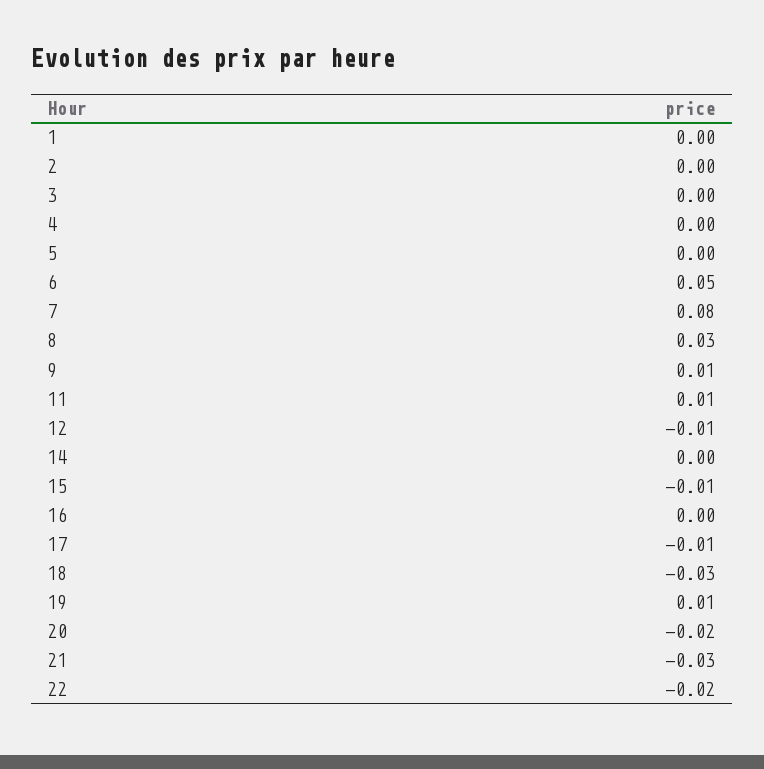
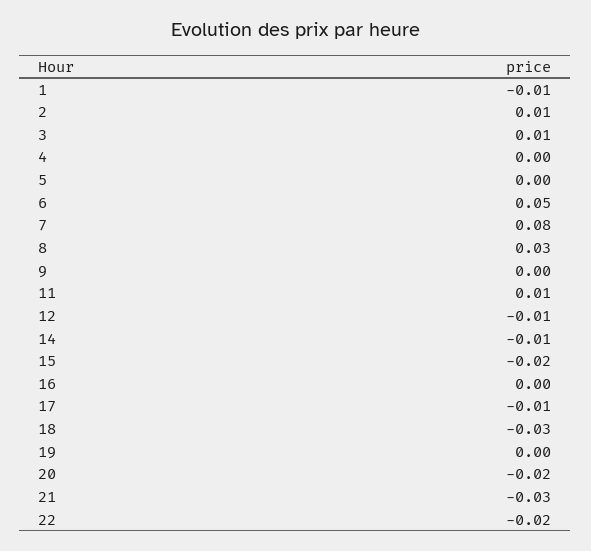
  {
-   "1": 0,
+   "1": -0.01,
-   "2": 0,
+   "2": 0.01,
-   "3": 0,
+   "3": 0.01,
    "4": 0,
    "5": 0,
    "6": 0.05,
    "7": 0.08,
    "8": 0.03,
-   "9": 0.01,
+   "9": 0,
    "11": 0.01,
    "12": -0.01,
-   "14": 0,
+   "14": -0.01,
-   "15": -0.01,
+   "15": -0.02,
    "16": 0,
    "17": -0.01,
    "18": -0.03,
-   "19": 0.01,
+   "19": 0,
    "20": -0.02,
    "21": -0.03,
    "22": -0.02
  }

